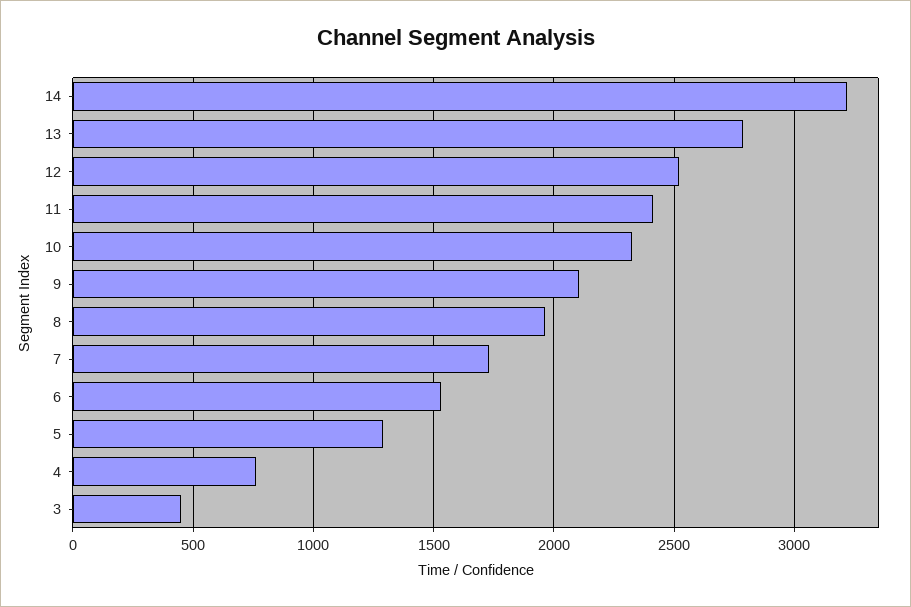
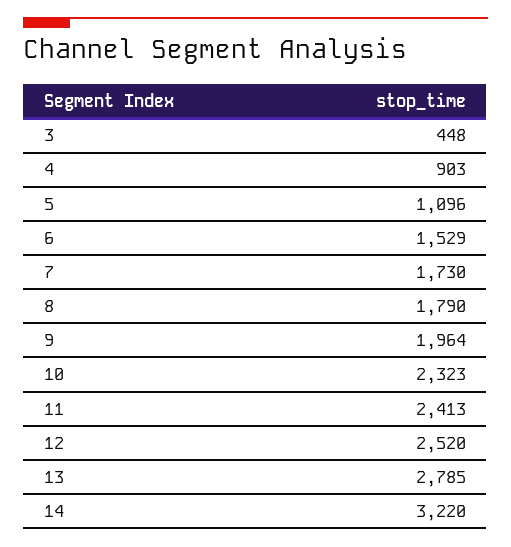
  {
    "14": 3220,
    "13": 2785,
    "12": 2520,
    "11": 2413,
    "10": 2323,
-   "9": 2100,
+   "9": 1964,
-   "8": 1950,
+   "8": 1790,
    "7": 1730,
    "6": 1529,
-   "5": 1300,
+   "5": 1096,
-   "4": 750,
+   "4": 903,
    "3": 448
  }

